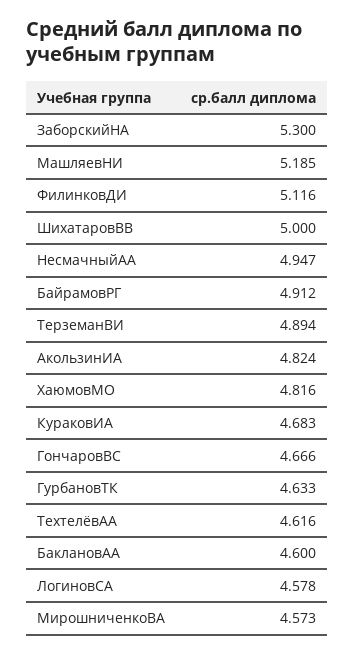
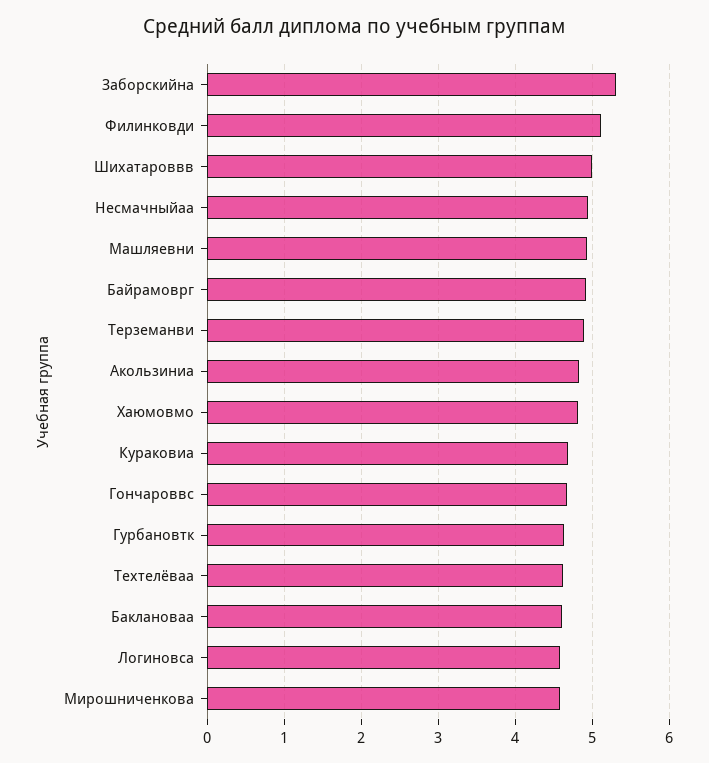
  {
    "ЗаборскийНА": 5.3,
-   "МашляевНИ": 5.185,
+   "МашляевНИ": 4.9,
    "ФилинковДИ": 5.116,
    "ШихатаровВВ": 5,
    "НесмачныйАА": 4.947,
    "БайрамовРГ": 4.912,
    "ТерземанВИ": 4.894,
    "АкользинИА": 4.824,
    "ХаюмовМО": 4.816,
    "КураковИА": 4.683,
    "ГончаровВС": 4.666,
    "ГурбановТК": 4.633,
    "ТехтелёвАА": 4.616,
    "БаклановАА": 4.6,
    "ЛогиновСА": 4.578,
    "МирошниченкоВА": 4.573
  }

